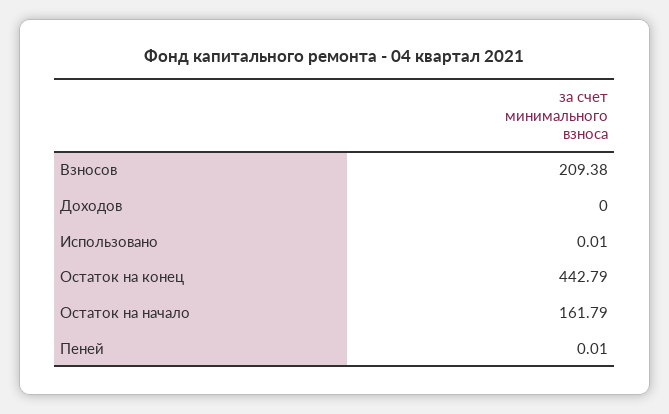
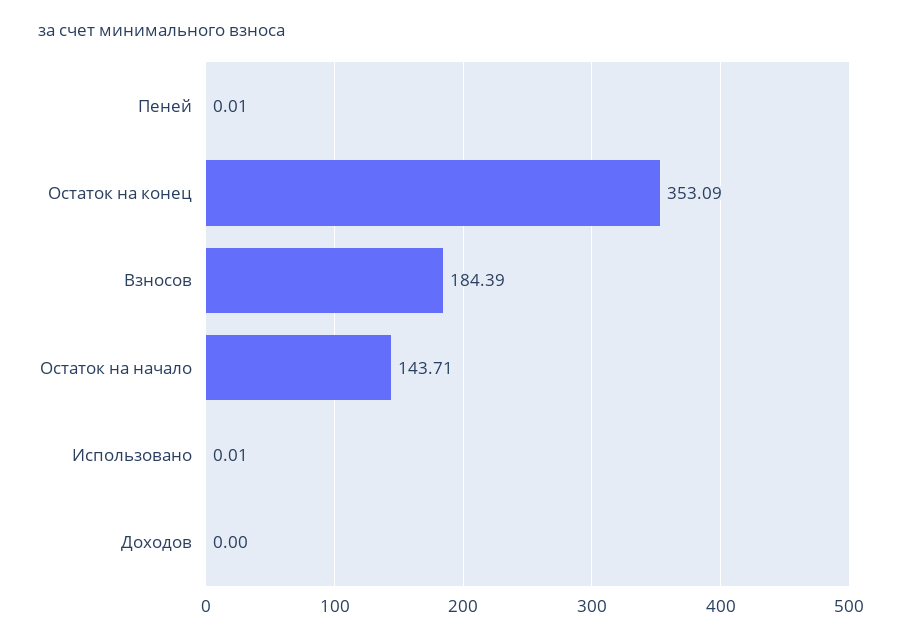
  {
-   "Взносов": 209.38,
+   "Взносов": 184.39,
    "Доходов": 0,
    "Использовано": 0.01,
-   "Остаток на конец": 442.79,
+   "Остаток на конец": 353.09,
-   "Остаток на начало": 161.79,
+   "Остаток на начало": 143.71,
    "Пеней": 0.01
  }

